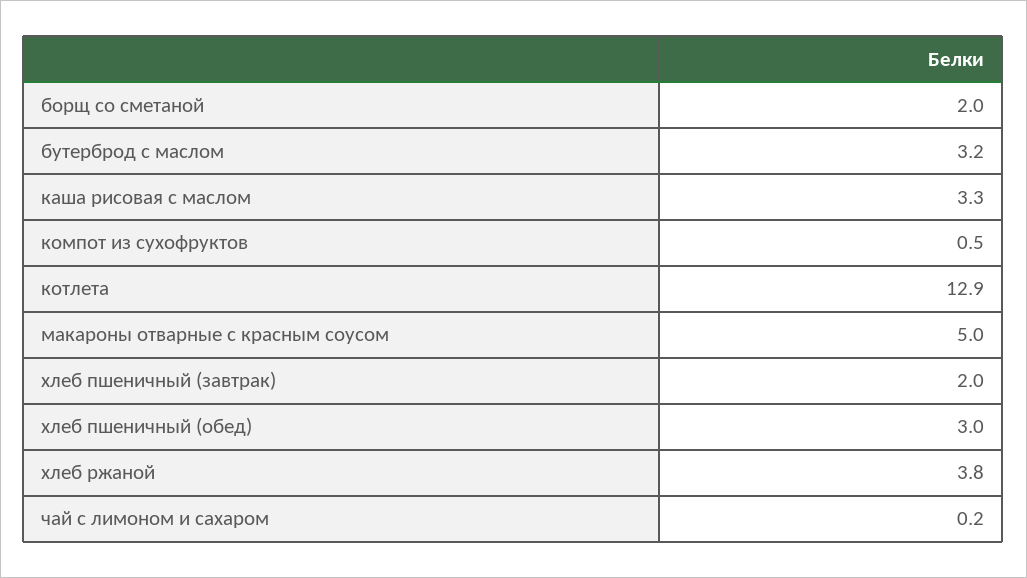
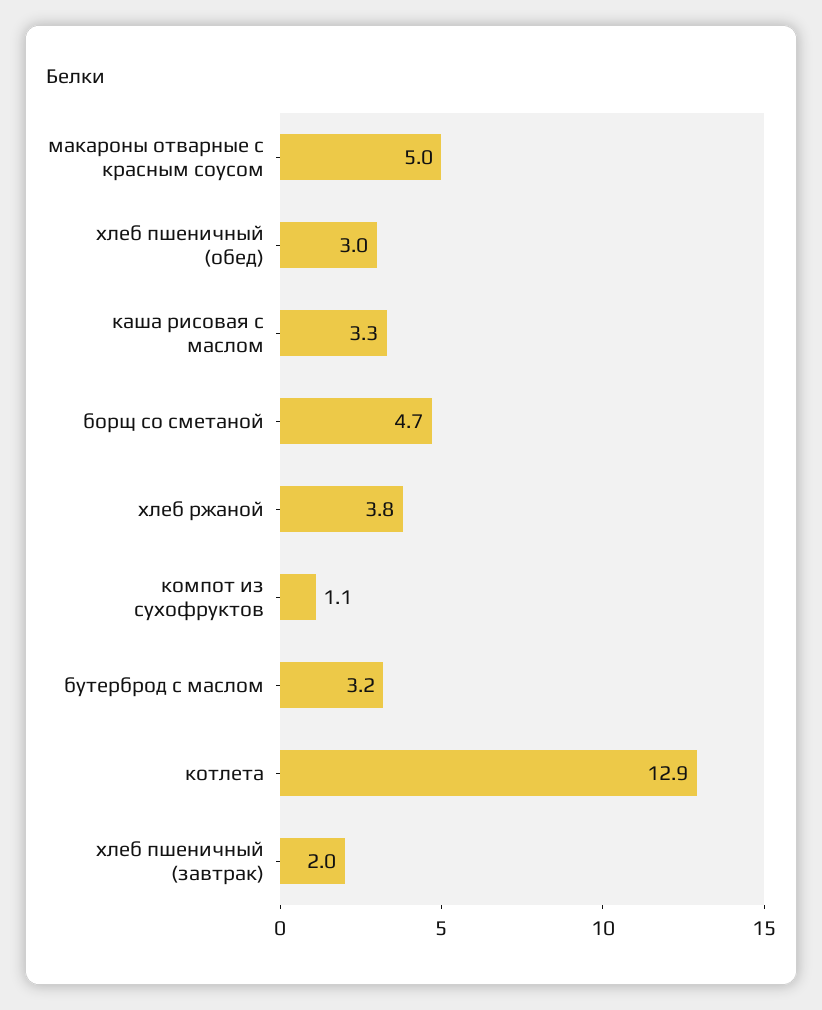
  {
-   "борщ со сметаной": 2,
+   "борщ со сметаной": 4.7,
    "бутерброд с маслом": 3.2,
    "каша рисовая с маслом": 3.3,
-   "компот из сухофруктов": 0.5,
+   "компот из сухофруктов": 1.1,
    "котлета": 12.9,
    "макароны отварные с красным соусом": 5,
    "хлеб пшеничный (завтрак)": 2,
    "хлеб пшеничный (обед)": 3,
-   "хлеб ржаной": 3.8,
+   "хлеб ржаной": 3.8
-   "чай с лимоном и сахаром": 0.2
  }

